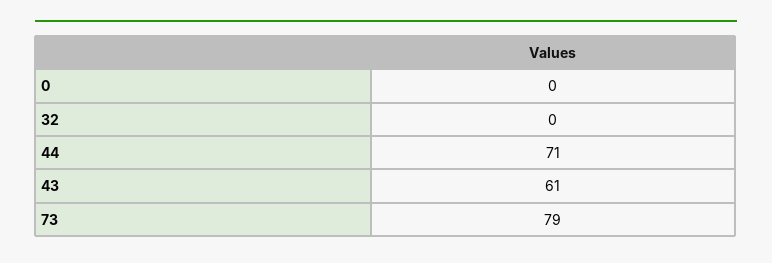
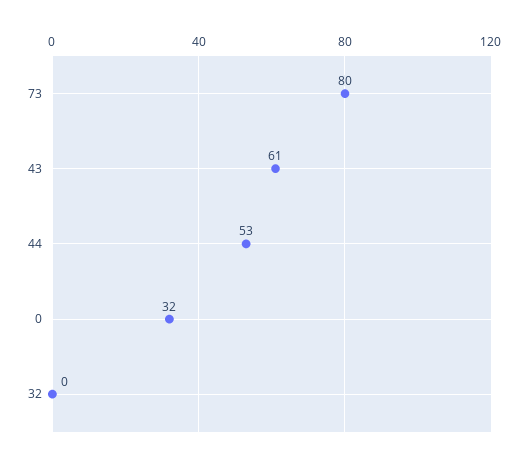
  {
-   "0": 0,
+   "0": 32,
    "32": 0,
-   "44": 71,
+   "44": 53,
    "43": 61,
-   "73": 79
+   "73": 80
  }

